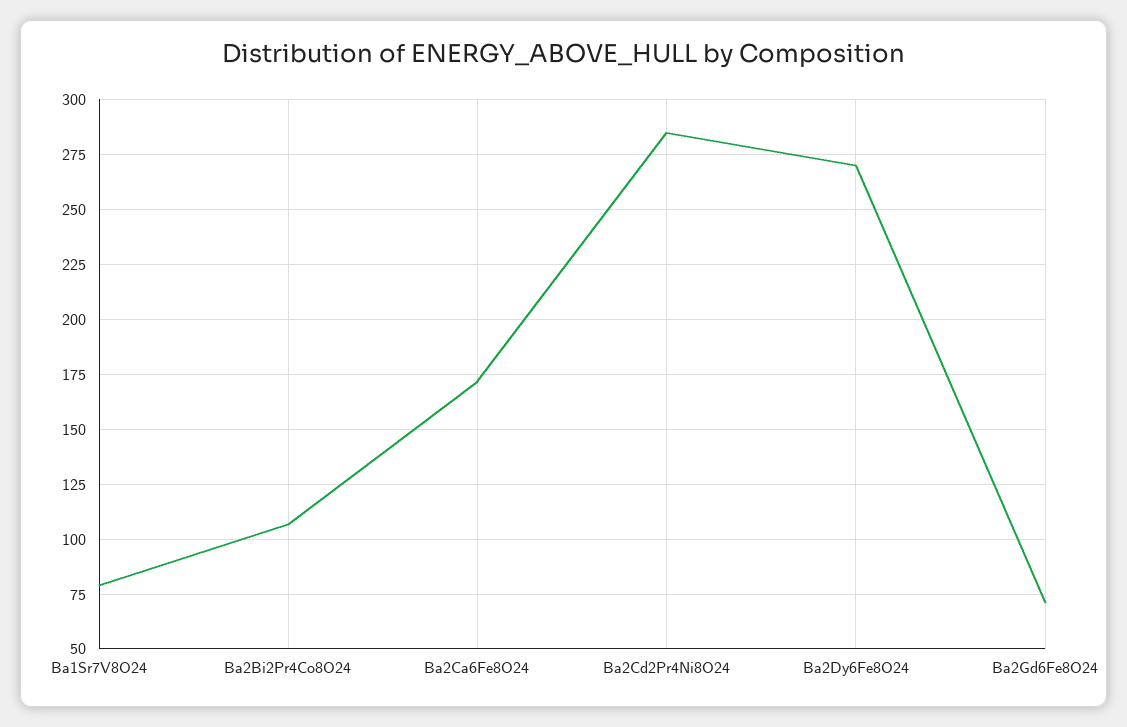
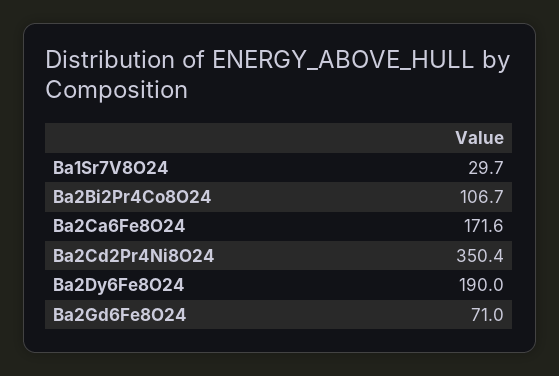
  {
-   "Ba1Sr7V8O24": 80,
+   "Ba1Sr7V8O24": 29.7,
    "Ba2Bi2Pr4Co8O24": 106.7,
    "Ba2Ca6Fe8O24": 171.6,
-   "Ba2Cd2Pr4Ni8O24": 285,
+   "Ba2Cd2Pr4Ni8O24": 350.4,
-   "Ba2Dy6Fe8O24": 270,
+   "Ba2Dy6Fe8O24": 190,
    "Ba2Gd6Fe8O24": 71
  }

